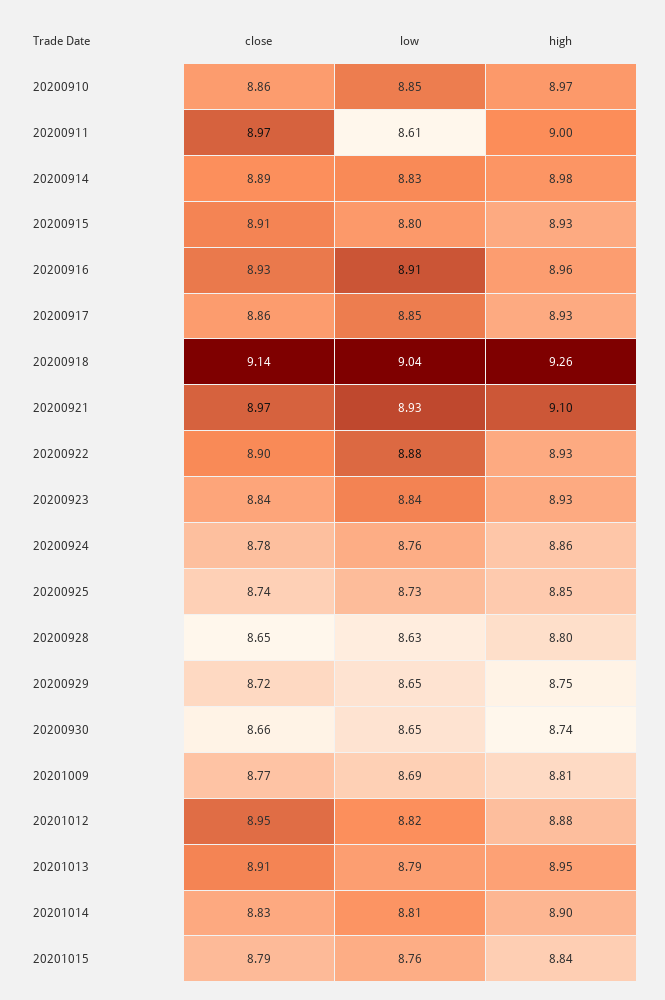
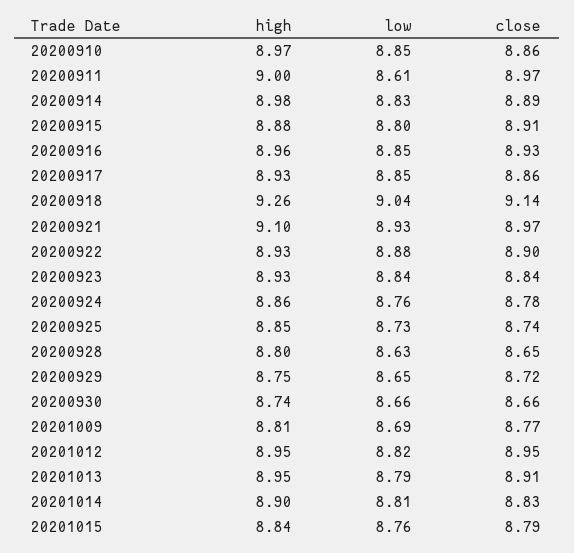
  {
    "close": {
      "20200910": 8.86,
      "20200911": 8.97,
      "20200914": 8.89,
      "20200915": 8.91,
      "20200916": 8.93,
      "20200917": 8.86,
      "20200918": 9.14,
      "20200921": 8.97,
      "20200922": 8.9,
      "20200923": 8.84,
      "20200924": 8.78,
      "20200925": 8.74,
      "20200928": 8.65,
      "20200929": 8.72,
      "20200930": 8.66,
      "20201009": 8.77,
      "20201012": 8.95,
      "20201013": 8.91,
      "20201014": 8.83,
      "20201015": 8.79
    },
    "low": {
      "20200910": 8.85,
      "20200911": 8.61,
      "20200914": 8.83,
      "20200915": 8.8,
-     "20200916": 8.91,
+     "20200916": 8.85,
      "20200917": 8.85,
      "20200918": 9.04,
      "20200921": 8.93,
      "20200922": 8.88,
      "20200923": 8.84,
      "20200924": 8.76,
      "20200925": 8.73,
      "20200928": 8.63,
      "20200929": 8.65,
-     "20200930": 8.65,
+     "20200930": 8.66,
      "20201009": 8.69,
      "20201012": 8.82,
      "20201013": 8.79,
      "20201014": 8.81,
      "20201015": 8.76
    },
    "high": {
      "20200910": 8.97,
      "20200911": 9,
      "20200914": 8.98,
-     "20200915": 8.93,
+     "20200915": 8.88,
      "20200916": 8.96,
      "20200917": 8.93,
      "20200918": 9.26,
      "20200921": 9.1,
      "20200922": 8.93,
      "20200923": 8.93,
      "20200924": 8.86,
      "20200925": 8.85,
      "20200928": 8.8,
      "20200929": 8.75,
      "20200930": 8.74,
      "20201009": 8.81,
-     "20201012": 8.88,
+     "20201012": 8.95,
      "20201013": 8.95,
      "20201014": 8.9,
      "20201015": 8.84
    }
  }

